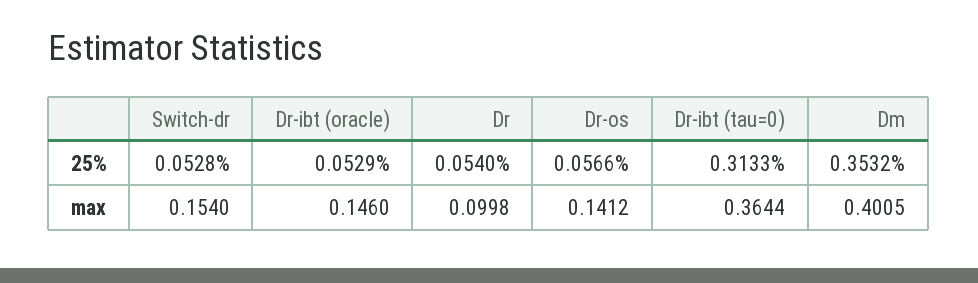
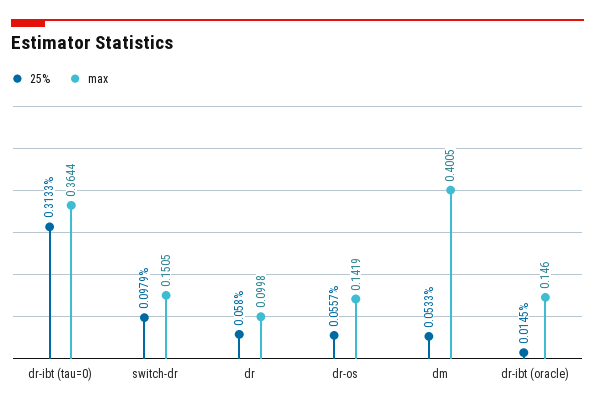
  {
    "25%": {
-     "Switch-dr": 0.0528,
+     "Switch-dr": 0.0979,
-     "Dr-ibt (oracle)": 0.0529,
+     "Dr-ibt (oracle)": 0.0145,
-     "Dr": 0.054,
+     "Dr": 0.058,
-     "Dr-os": 0.0566,
+     "Dr-os": 0.0557,
      "Dr-ibt (tau=0)": 0.3133,
-     "Dm": 0.3532
+     "Dm": 0.0533
    },
    "max": {
-     "Switch-dr": 0.154,
+     "Switch-dr": 0.1505,
      "Dr-ibt (oracle)": 0.146,
      "Dr": 0.0998,
-     "Dr-os": 0.1412,
+     "Dr-os": 0.1419,
      "Dr-ibt (tau=0)": 0.3644,
      "Dm": 0.4005
    }
  }

